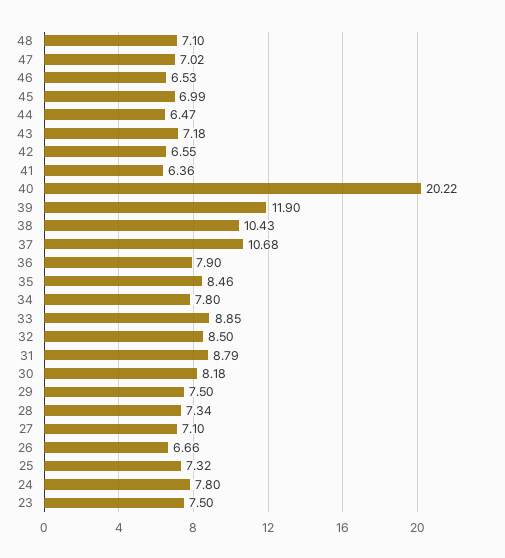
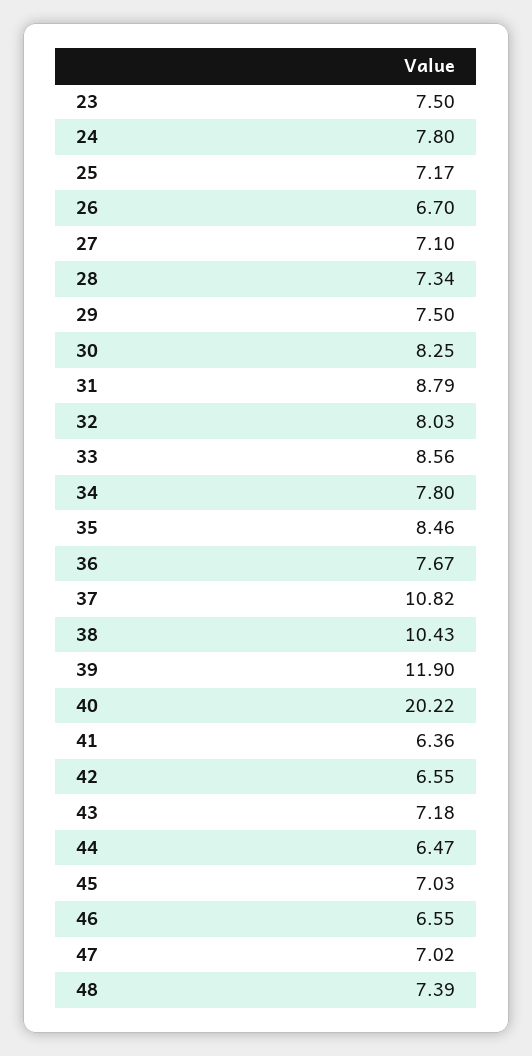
  {
-   "48": 7.1,
+   "48": 7.39,
    "47": 7.02,
-   "46": 6.53,
+   "46": 6.55,
-   "45": 6.99,
+   "45": 7.03,
    "44": 6.47,
    "43": 7.18,
    "42": 6.55,
    "41": 6.36,
    "40": 20.22,
    "39": 11.9,
    "38": 10.43,
-   "37": 10.68,
+   "37": 10.82,
-   "36": 7.9,
+   "36": 7.67,
    "35": 8.46,
    "34": 7.8,
-   "33": 8.85,
+   "33": 8.56,
-   "32": 8.5,
+   "32": 8.03,
    "31": 8.79,
-   "30": 8.18,
+   "30": 8.25,
    "29": 7.5,
    "28": 7.34,
    "27": 7.1,
-   "26": 6.66,
+   "26": 6.7,
-   "25": 7.32,
+   "25": 7.17,
    "24": 7.8,
    "23": 7.5
  }

